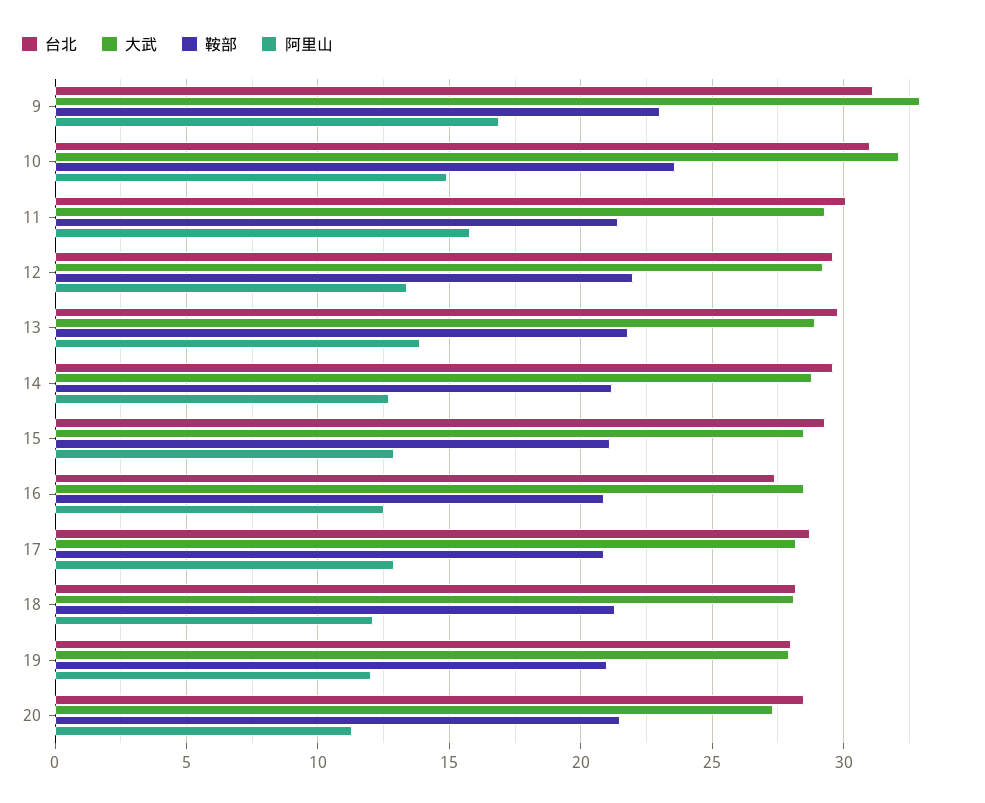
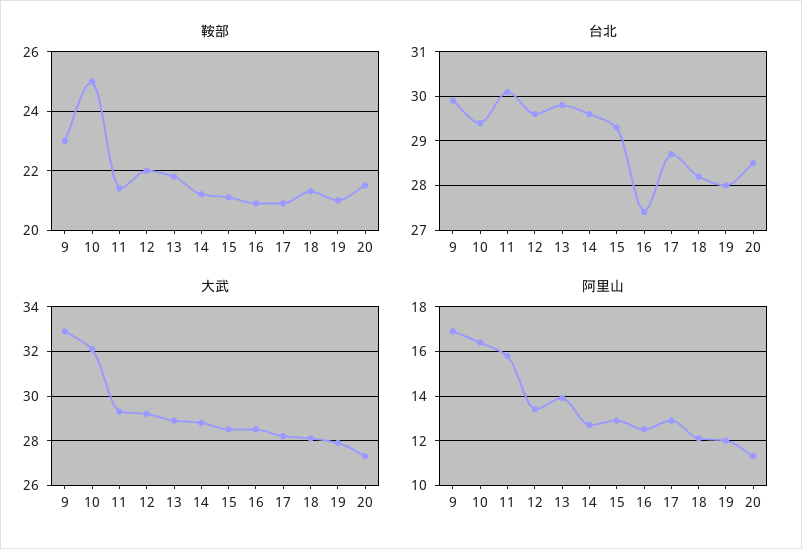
  {
    "台北": {
-     "9": 31,
+     "9": 30,
-     "10": 31,
+     "10": 29.5,
      "11": 30,
      "12": 29.5,
      "13": 30,
      "14": 29.5,
      "15": 29.5,
      "16": 27.5,
      "17": 28.5,
      "18": 28,
      "19": 28,
      "20": 28.5
    },
    "大武": {
      "9": 33,
      "10": 32,
      "11": 29.5,
      "12": 29,
      "13": 29,
      "14": 29,
      "15": 28.5,
      "16": 28.5,
      "17": 28,
      "18": 28,
      "19": 28,
      "20": 27.5
    },
    "鞍部": {
      "9": 23,
-     "10": 23.5,
+     "10": 25,
      "11": 21.5,
      "12": 22,
      "13": 22,
      "14": 21,
      "15": 21,
      "16": 21,
      "17": 21,
      "18": 21.5,
      "19": 21,
      "20": 21.5
    },
    "阿里山": {
      "9": 17,
-     "10": 15,
+     "10": 16.5,
      "11": 16,
      "12": 13.5,
      "13": 14,
      "14": 12.5,
      "15": 13,
      "16": 12.5,
      "17": 13,
      "18": 12,
      "19": 12,
      "20": 11.5
    }
  }

